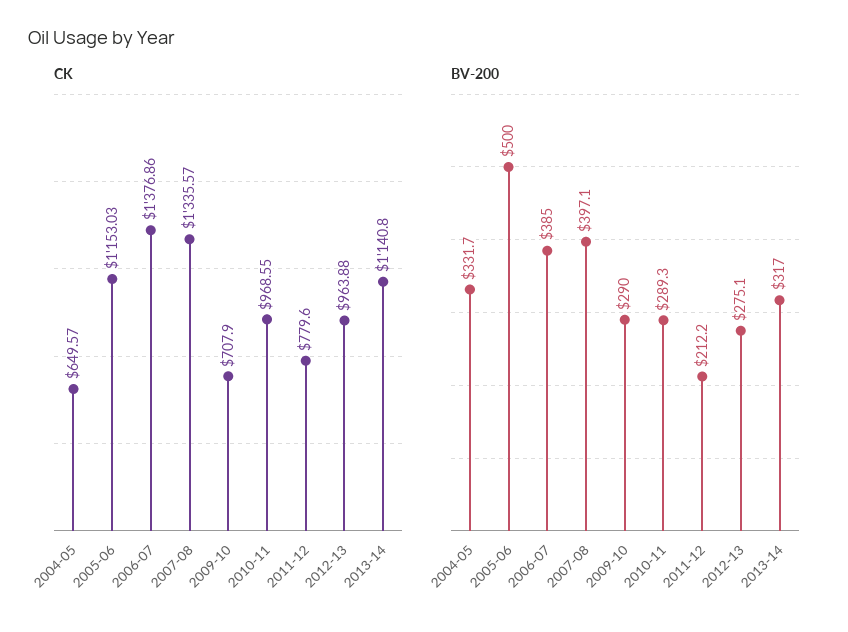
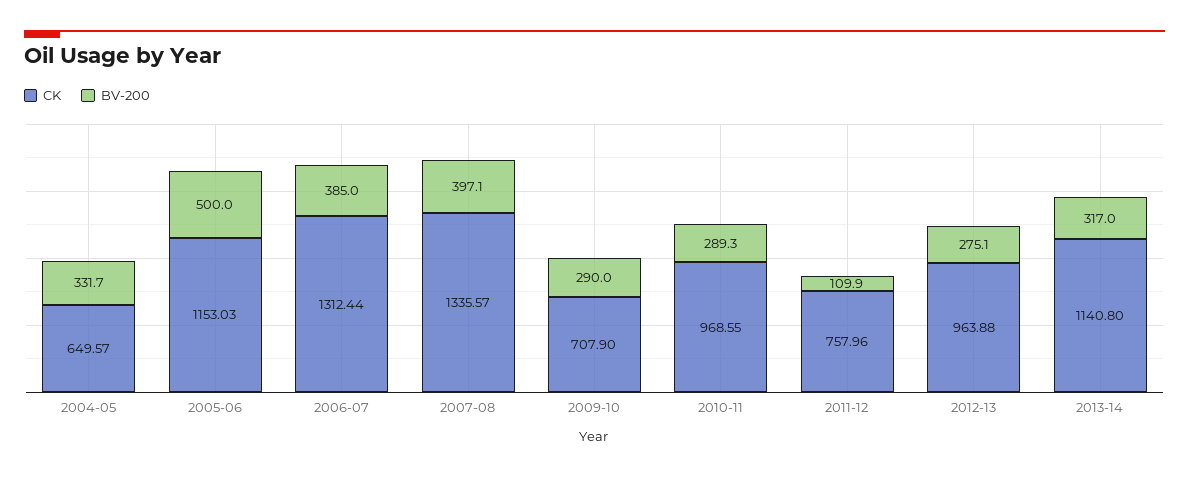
  {
    "CK": {
      "2004-05": 649.57,
      "2005-06": 1153.03,
-     "2006-07": 1376.86,
+     "2006-07": 1312.44,
      "2007-08": 1335.57,
      "2009-10": 707.9,
      "2010-11": 968.55,
-     "2011-12": 779.6,
+     "2011-12": 757.96,
      "2012-13": 963.88,
      "2013-14": 1140.8
    },
    "BV-200": {
      "2004-05": 331.7,
      "2005-06": 500,
      "2006-07": 385,
      "2007-08": 397.1,
      "2009-10": 290,
      "2010-11": 289.3,
-     "2011-12": 212.2,
+     "2011-12": 109.9,
      "2012-13": 275.1,
      "2013-14": 317
    }
  }

